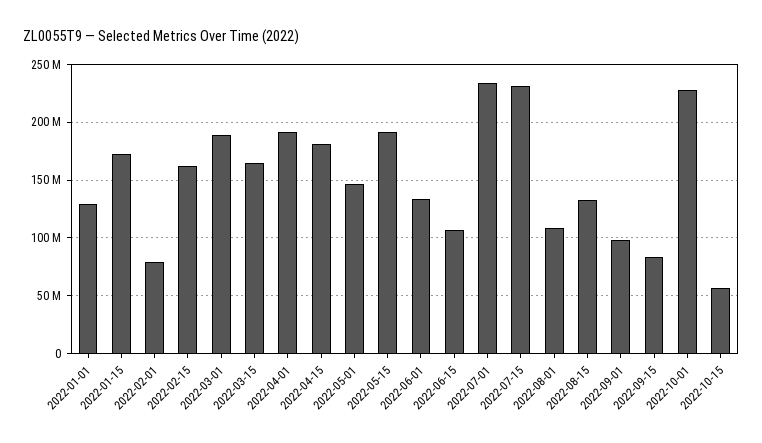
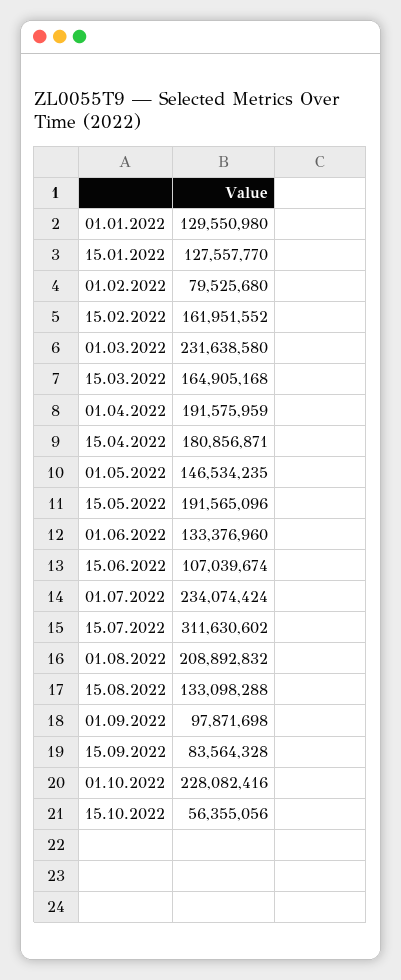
  {
    "2022-01-01": 129550980,
-   "2022-01-15": 170000000,
+   "2022-01-15": 127557770,
    "2022-02-01": 79525680,
    "2022-02-15": 161951552,
-   "2022-03-01": 190000000,
+   "2022-03-01": 231638580,
    "2022-03-15": 164905168,
    "2022-04-01": 191575959,
    "2022-04-15": 180856871,
    "2022-05-01": 146534235,
    "2022-05-15": 191565096,
    "2022-06-01": 133376960,
    "2022-06-15": 107039674,
    "2022-07-01": 234074424,
-   "2022-07-15": 230000000,
+   "2022-07-15": 311630602,
-   "2022-08-01": 110000000,
+   "2022-08-01": 208892832,
    "2022-08-15": 133098288,
    "2022-09-01": 97871698,
    "2022-09-15": 83564328,
    "2022-10-01": 228082416,
    "2022-10-15": 56355056
  }

